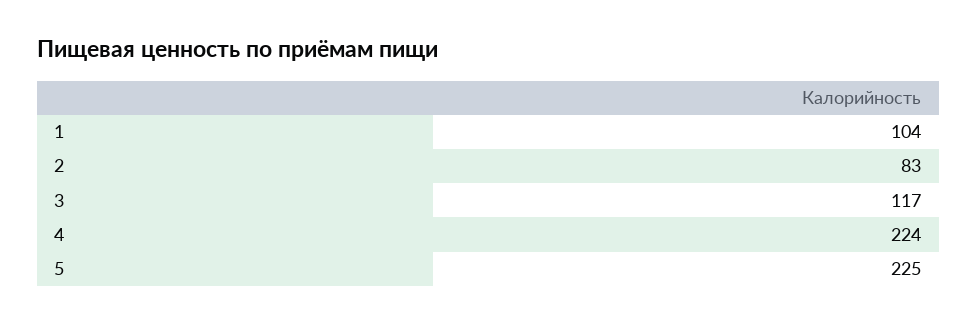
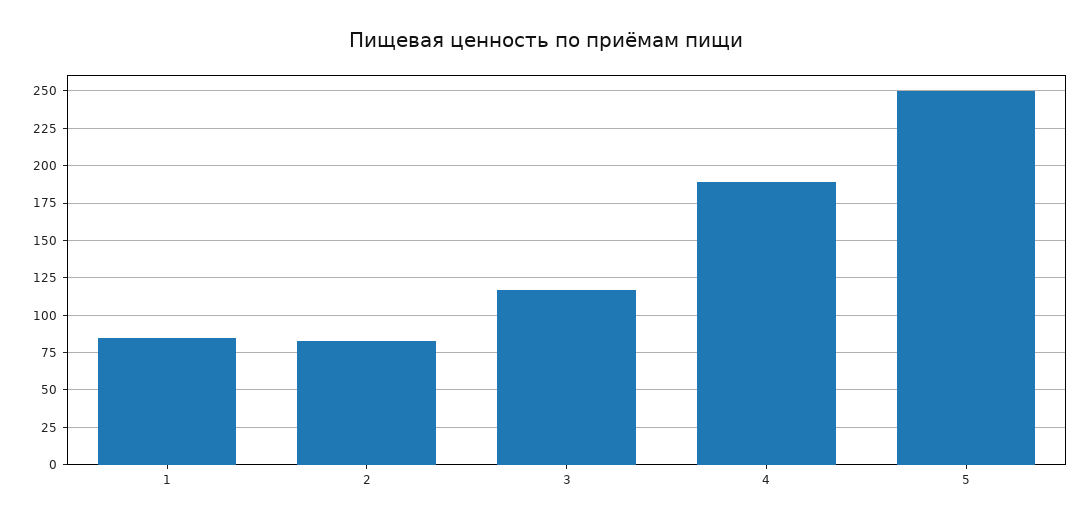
  {
-   "1": 104,
+   "1": 85,
    "2": 83,
    "3": 117,
-   "4": 224,
+   "4": 190,
-   "5": 225
+   "5": 250
  }

